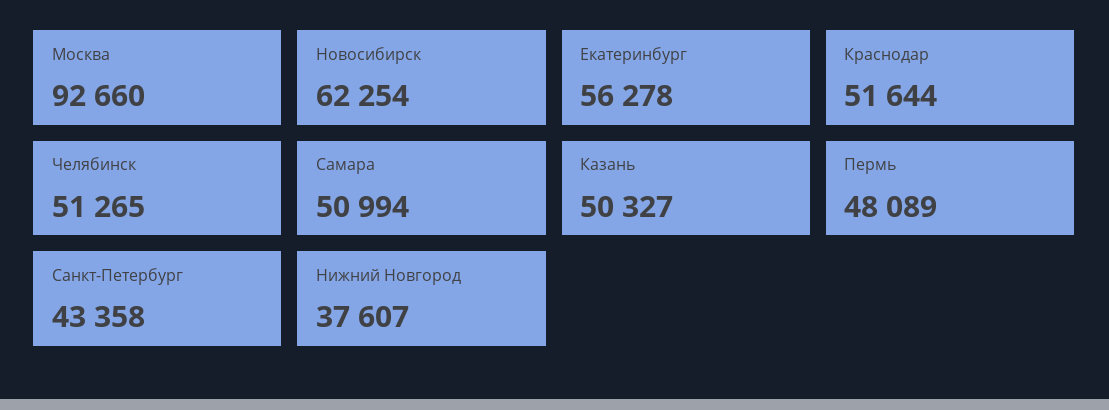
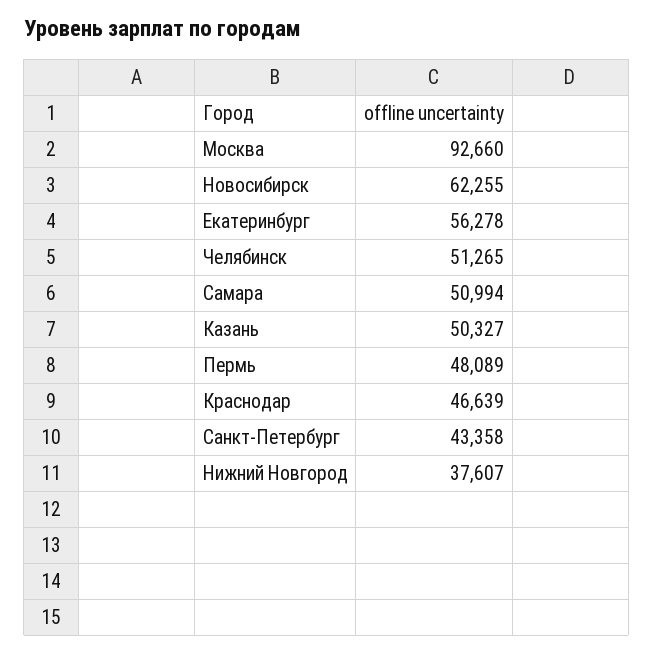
  {
    "Москва": 92660,
-   "Новосибирск": 62254,
+   "Новосибирск": 62255,
    "Екатеринбург": 56278,
-   "Краснодар": 51644,
+   "Краснодар": 46639,
    "Челябинск": 51265,
    "Самара": 50994,
    "Казань": 50327,
    "Пермь": 48089,
    "Санкт-Петербург": 43358,
    "Нижний Новгород": 37607
  }

